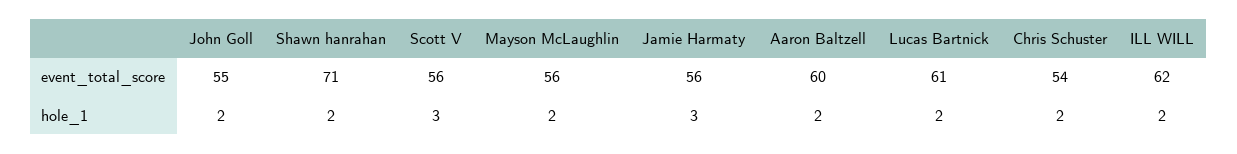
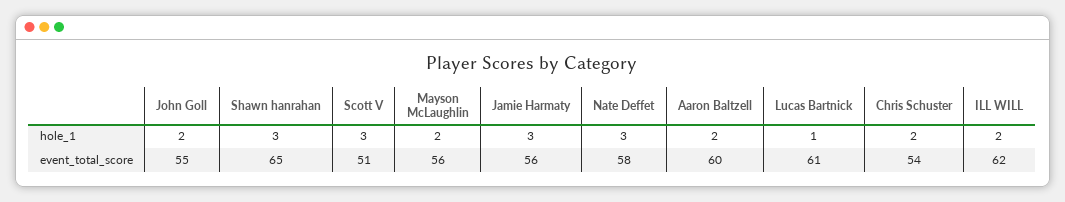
  {
    "John Goll": {
      "event_total_score": 55,
      "hole_1": 2
    },
    "Shawn hanrahan": {
-     "event_total_score": 71,
+     "event_total_score": 65,
-     "hole_1": 2
+     "hole_1": 3
    },
    "Scott V": {
-     "event_total_score": 56,
+     "event_total_score": 51,
      "hole_1": 3
    },
    "Mayson McLaughlin": {
      "event_total_score": 56,
      "hole_1": 2
    },
    "Jamie Harmaty": {
      "event_total_score": 56,
      "hole_1": 3
    },
    "Aaron Baltzell": {
      "event_total_score": 60,
      "hole_1": 2
    },
    "Lucas Bartnick": {
      "event_total_score": 61,
-     "hole_1": 2
+     "hole_1": 1
    },
    "Chris Schuster": {
      "event_total_score": 54,
      "hole_1": 2
    },
    "ILL WILL": {
      "event_total_score": 62,
      "hole_1": 2
-   }
+   },
+   "Nate Deffet": {
+     "hole_1": 3,
+     "event_total_score": 58
+   }
  }

